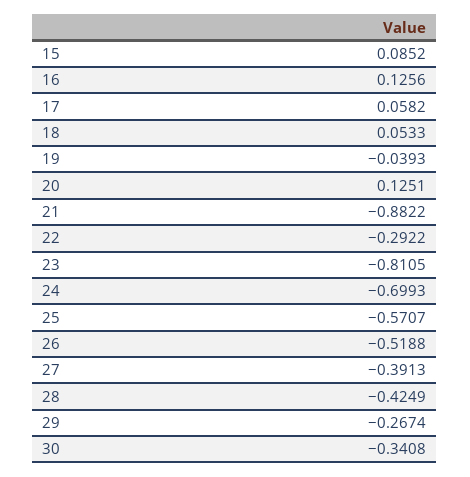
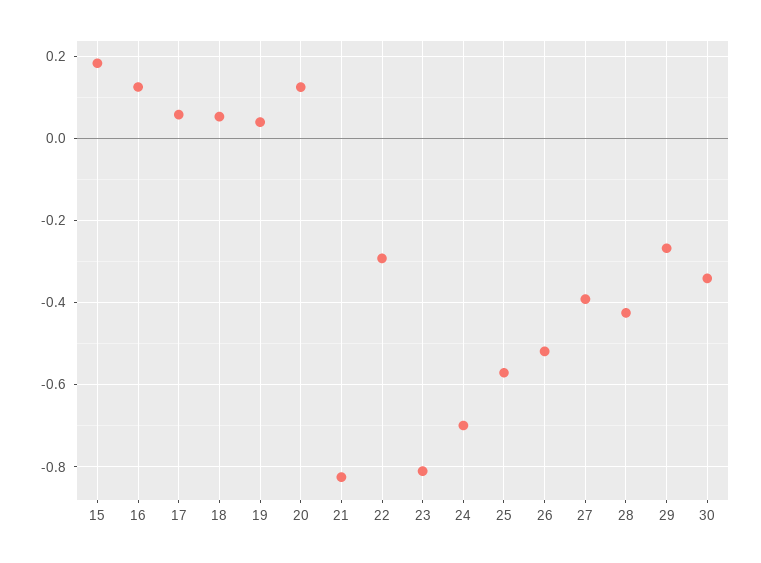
  {
-   "15": 0.0852,
+   "15": 0.18,
    "16": 0.1256,
    "17": 0.0582,
    "18": 0.0533,
-   "19": -0.0393,
+   "19": 0.04,
    "20": 0.1251,
-   "21": -0.8822,
+   "21": -0.82,
    "22": -0.2922,
    "23": -0.8105,
    "24": -0.6993,
    "25": -0.5707,
    "26": -0.5188,
    "27": -0.3913,
    "28": -0.4249,
    "29": -0.2674,
    "30": -0.3408
  }

